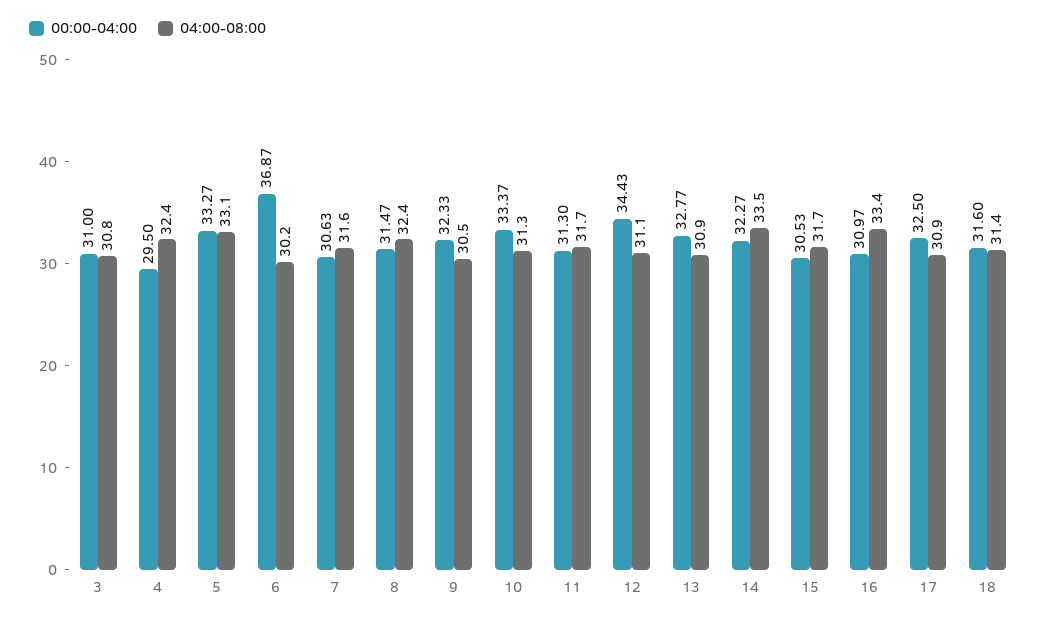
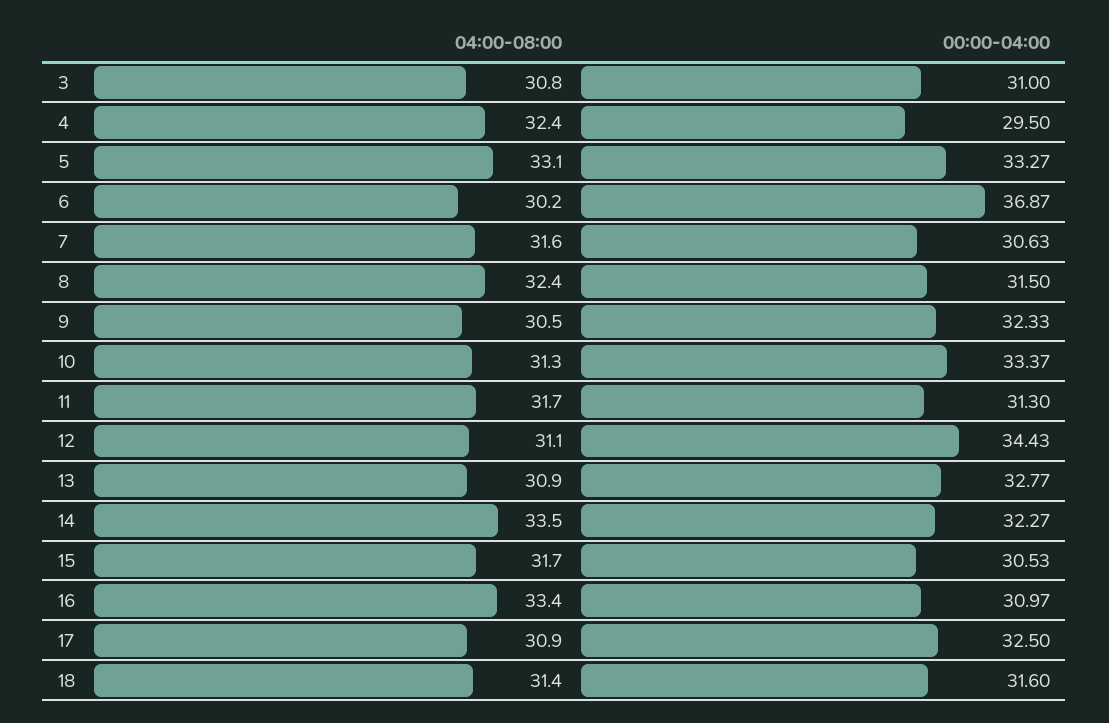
  {
    "00:00-04:00": {
      "3": 31,
      "4": 29.5,
      "5": 33.27,
      "6": 36.87,
      "7": 30.63,
-     "8": 31.47,
+     "8": 31.5,
      "9": 32.33,
      "10": 33.37,
      "11": 31.3,
      "12": 34.43,
      "13": 32.77,
      "14": 32.27,
      "15": 30.53,
      "16": 30.97,
      "17": 32.5,
      "18": 31.6
    },
    "04:00-08:00": {
      "3": 30.8,
      "4": 32.4,
      "5": 33.1,
      "6": 30.2,
      "7": 31.6,
      "8": 32.4,
      "9": 30.5,
      "10": 31.3,
      "11": 31.7,
      "12": 31.1,
      "13": 30.9,
      "14": 33.5,
      "15": 31.7,
      "16": 33.4,
      "17": 30.9,
      "18": 31.4
    }
  }

